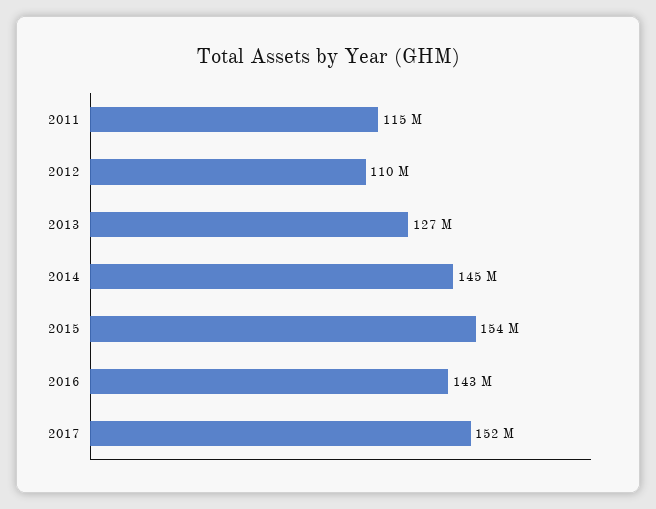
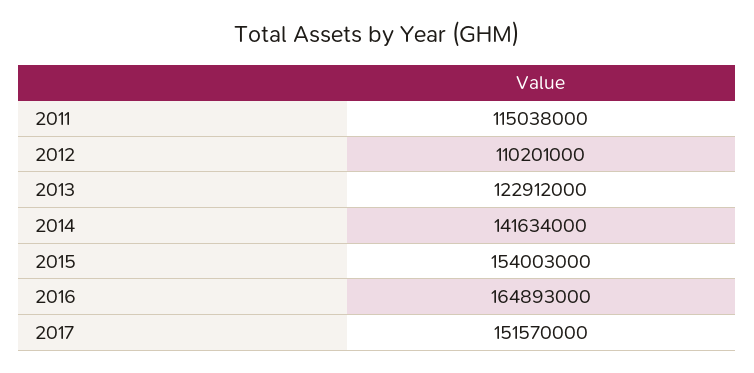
  {
    "2011": 115038000,
    "2012": 110201000,
-   "2013": 127000000,
+   "2013": 122912000,
-   "2014": 145000000,
+   "2014": 141634000,
    "2015": 154003000,
-   "2016": 143000000,
+   "2016": 164893000,
    "2017": 151570000
  }

